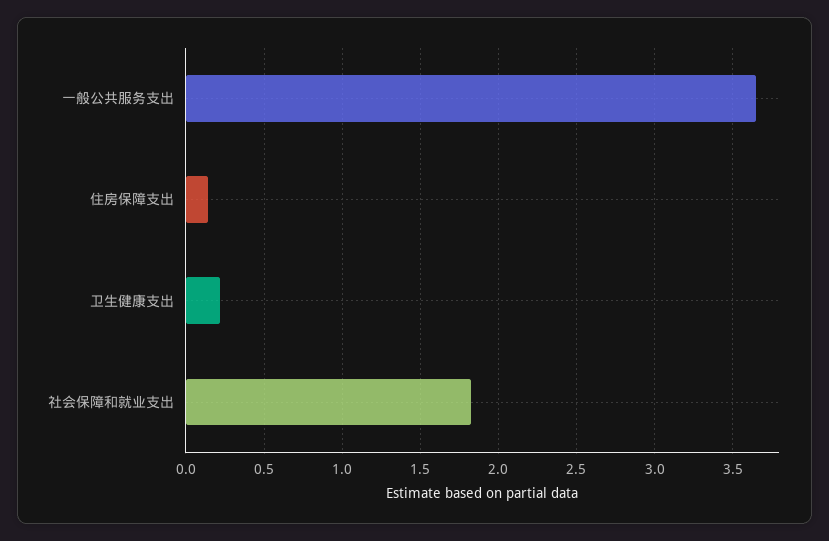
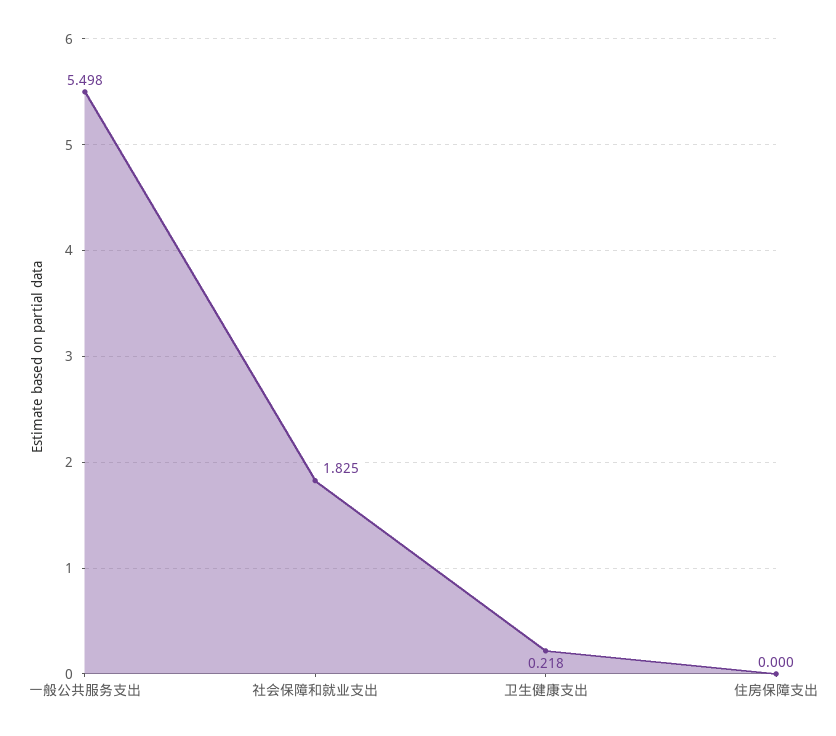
  {
-   "一般公共服务支出": 3.65,
+   "一般公共服务支出": 5.498,
-   "住房保障支出": 0.15,
+   "住房保障支出": 0,
    "卫生健康支出": 0.218,
    "社会保障和就业支出": 1.825
  }

